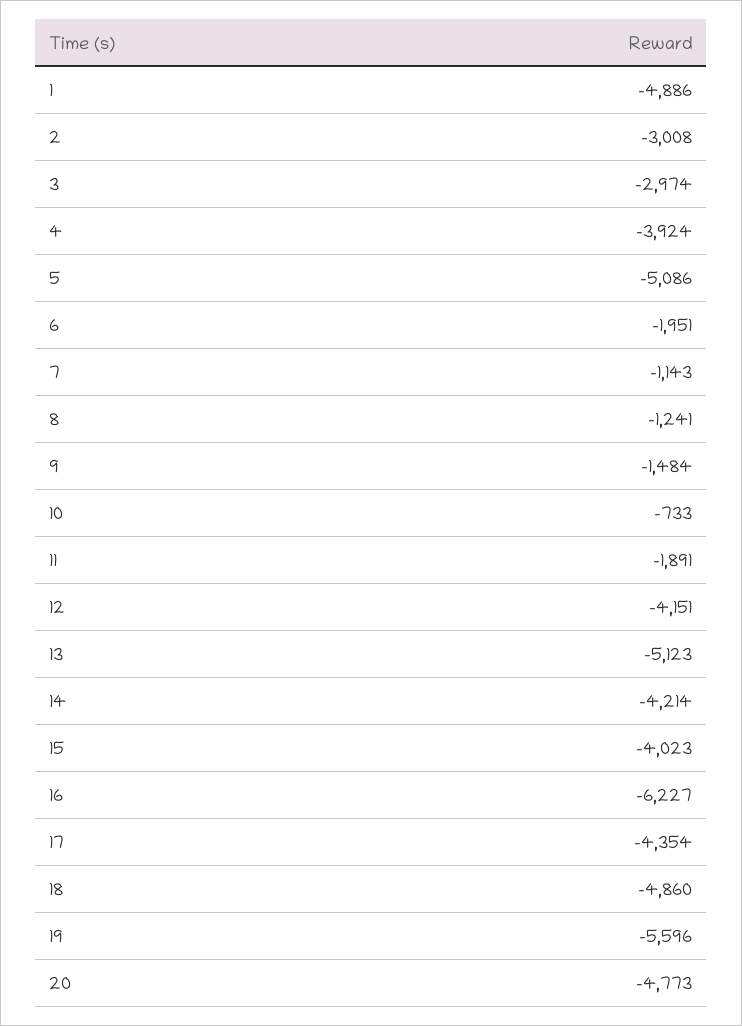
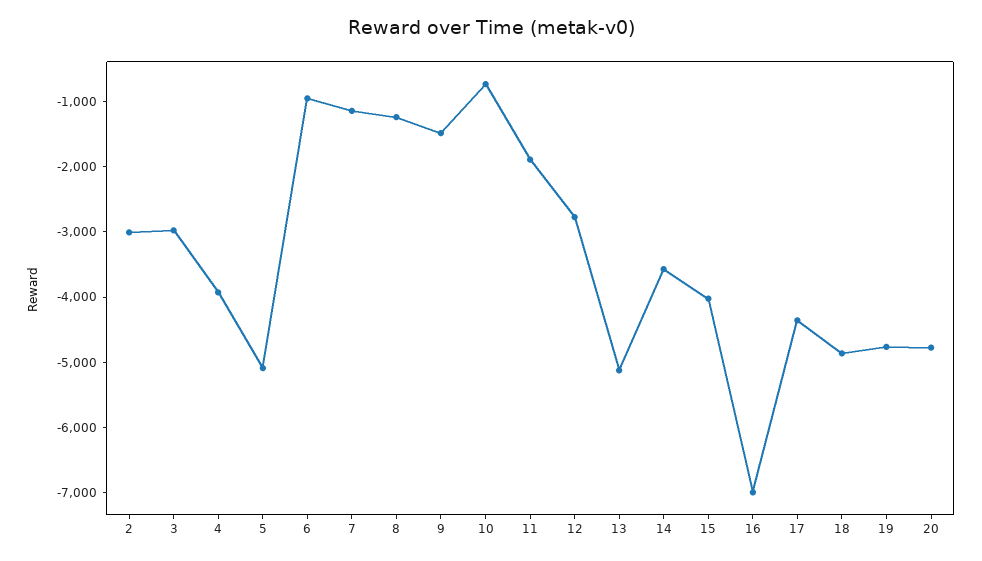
  {
-   "1": -4886,
    "2": -3008,
    "3": -2974,
    "4": -3924,
    "5": -5086,
-   "6": -1951,
+   "6": -1000,
    "7": -1143,
    "8": -1241,
    "9": -1484,
    "10": -733,
    "11": -1891,
-   "12": -4151,
+   "12": -2800,
    "13": -5123,
-   "14": -4214,
+   "14": -3600,
    "15": -4023,
-   "16": -6227,
+   "16": -7000,
    "17": -4354,
    "18": -4860,
-   "19": -5596,
+   "19": -4800,
    "20": -4773
  }

